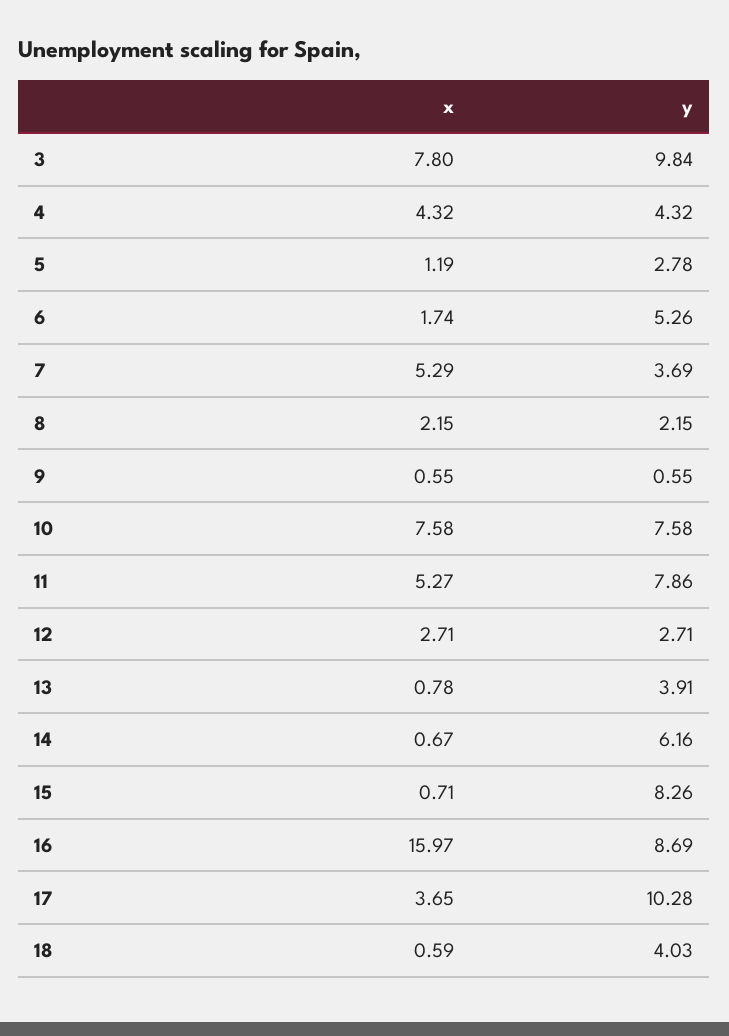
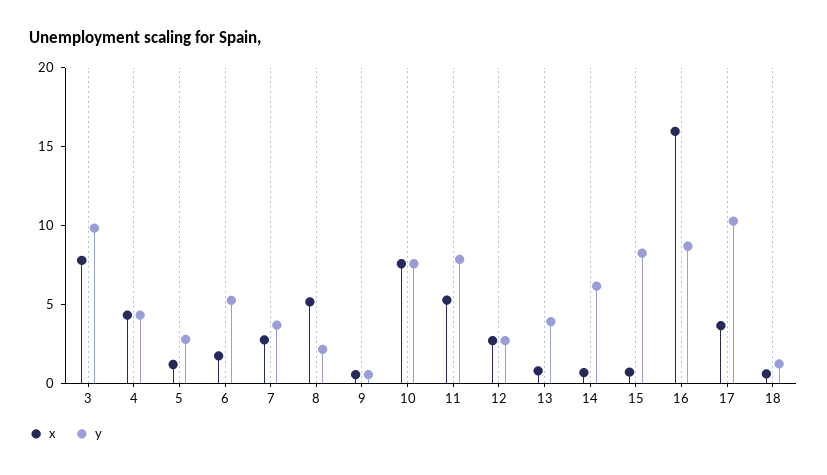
  {
    "x": {
      "3": 7.8,
      "4": 4.32,
      "5": 1.19,
      "6": 1.74,
-     "7": 5.29,
+     "7": 3,
-     "8": 2.15,
+     "8": 5,
      "9": 0.55,
      "10": 7.58,
      "11": 5.27,
      "12": 2.71,
      "13": 0.78,
      "14": 0.67,
      "15": 0.71,
      "16": 15.97,
      "17": 3.65,
      "18": 0.59
    },
    "y": {
      "3": 9.84,
      "4": 4.32,
      "5": 2.78,
      "6": 5.26,
      "7": 3.69,
      "8": 2.15,
      "9": 0.55,
      "10": 7.58,
      "11": 7.86,
      "12": 2.71,
      "13": 3.91,
      "14": 6.16,
      "15": 8.26,
      "16": 8.69,
      "17": 10.28,
-     "18": 4.03
+     "18": 1
    }
  }

